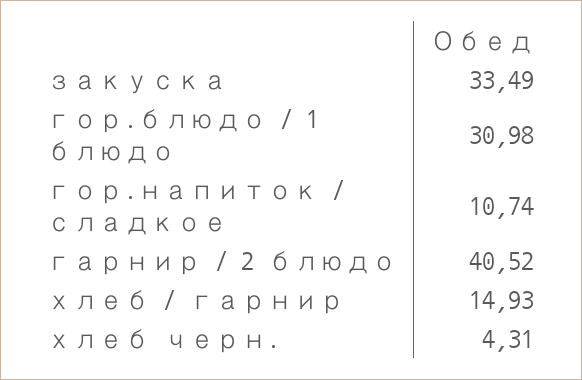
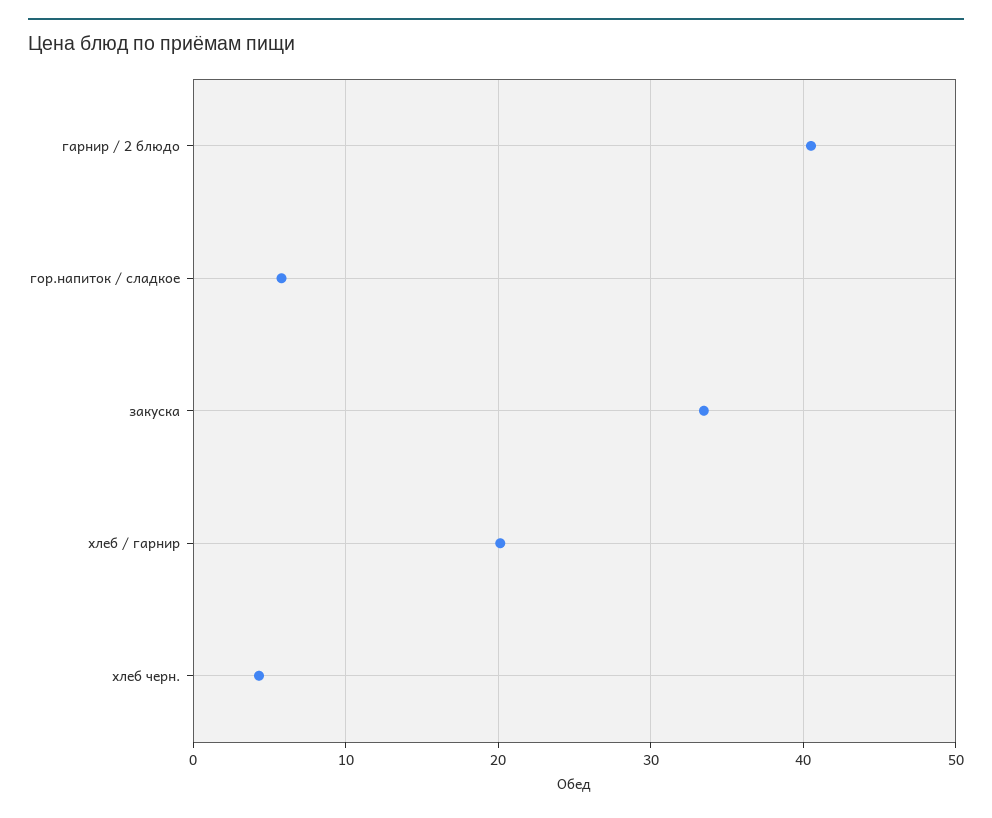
  {
    "закуска": 33.49,
-   "гор.блюдо / 1 блюдо": 30.98,
-   "гор.напиток / сладкое": 10.74,
+   "гор.напиток / сладкое": 6,
    "гарнир / 2 блюдо": 40.52,
-   "хлеб / гарнир": 14.93,
+   "хлеб / гарнир": 20,
    "хлеб черн.": 4.31
  }

